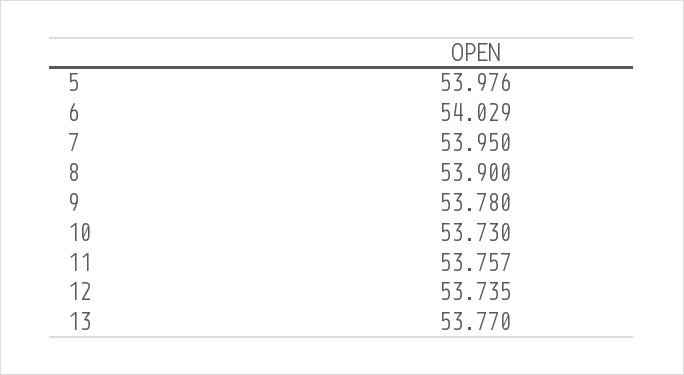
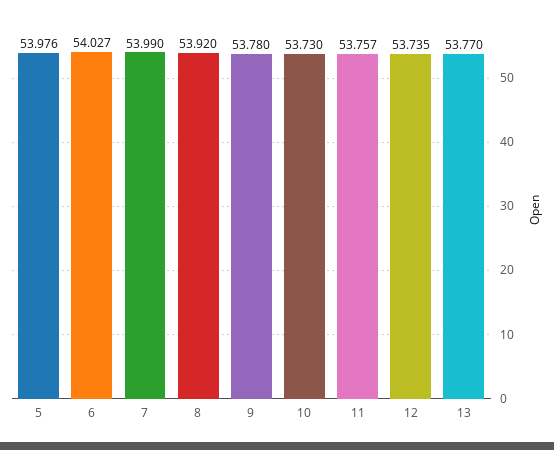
  {
    "5": 53.976,
-   "6": 54.029,
+   "6": 54.027,
-   "7": 53.95,
+   "7": 53.99,
-   "8": 53.9,
+   "8": 53.92,
    "9": 53.78,
    "10": 53.73,
    "11": 53.757,
    "12": 53.735,
    "13": 53.77
  }

